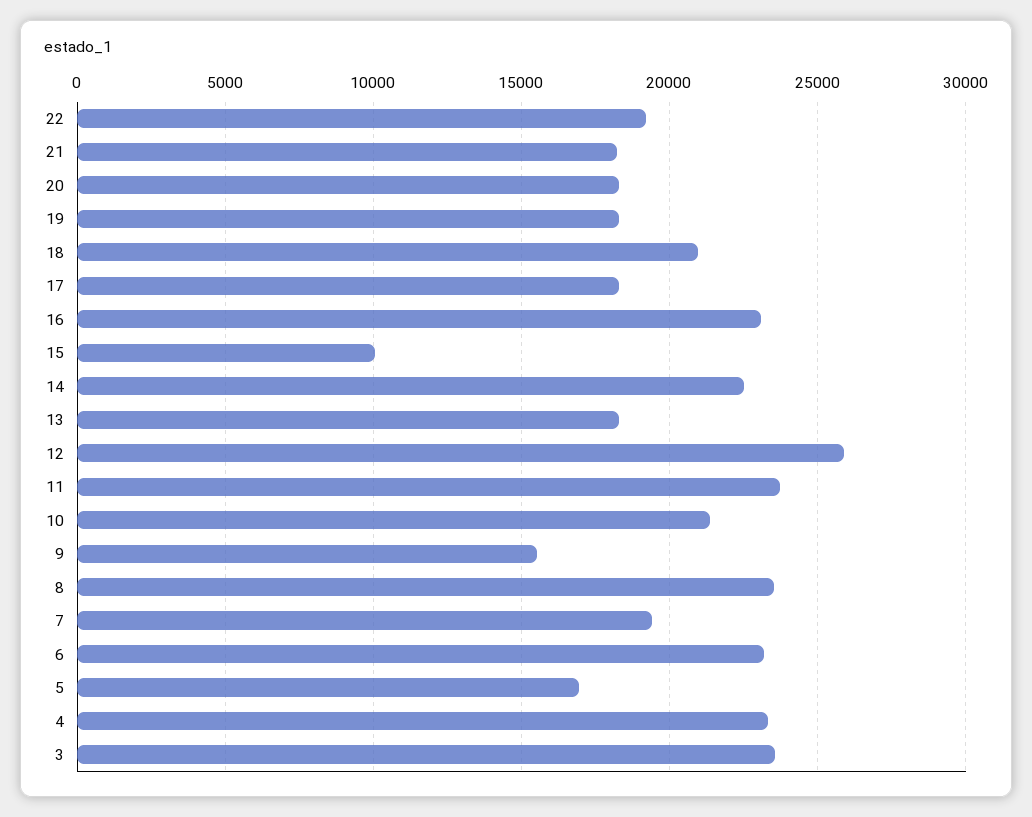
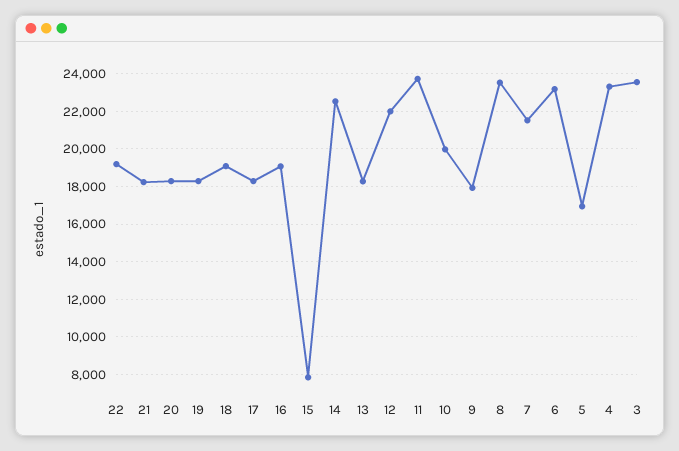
  {
    "22": 19000,
    "21": 18000,
    "20": 18500,
    "19": 18500,
-   "18": 21000,
+   "18": 19000,
    "17": 18500,
-   "16": 23000,
+   "16": 19000,
-   "15": 10000,
+   "15": 8000,
    "14": 22500,
    "13": 18500,
-   "12": 26000,
+   "12": 22000,
    "11": 23500,
-   "10": 21500,
+   "10": 20000,
-   "9": 15500,
+   "9": 18000,
    "8": 23500,
-   "7": 19500,
+   "7": 21500,
    "6": 23000,
    "5": 17000,
    "4": 23500,
    "3": 23500
  }

